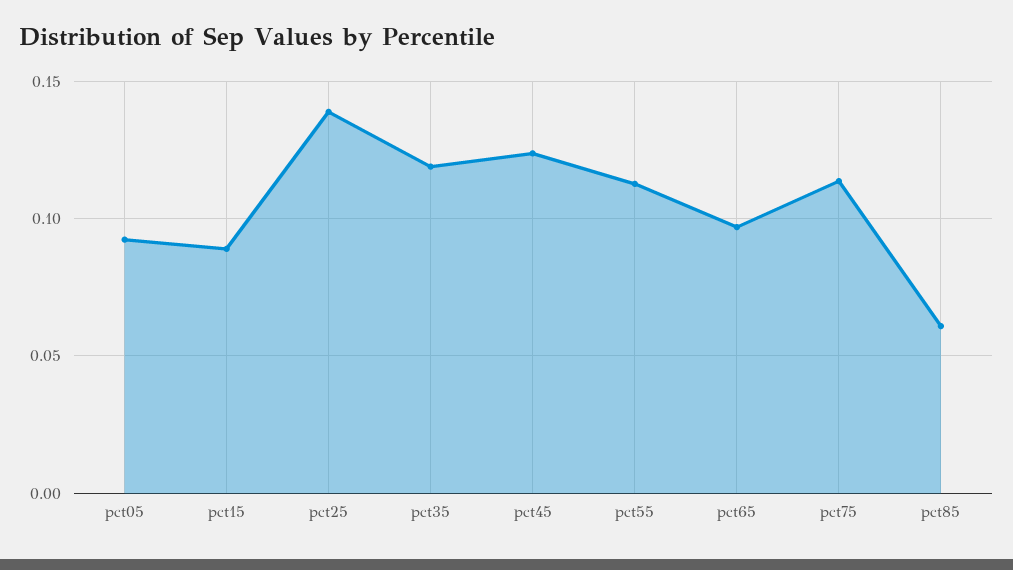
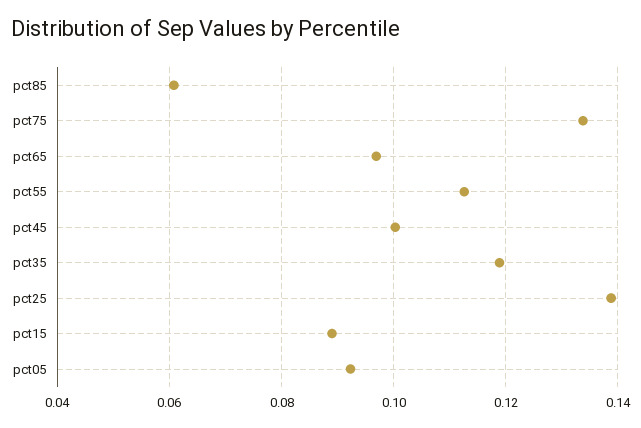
  {
    "pct05": 0.092,
    "pct15": 0.09,
    "pct25": 0.138,
    "pct35": 0.118,
-   "pct45": 0.125,
+   "pct45": 0.1,
    "pct55": 0.112,
    "pct65": 0.096,
-   "pct75": 0.115,
+   "pct75": 0.134,
    "pct85": 0.06
  }

